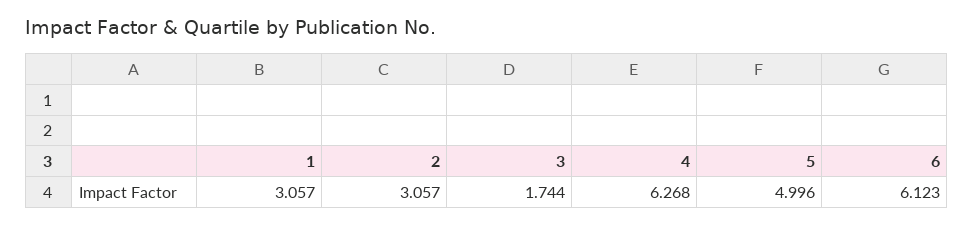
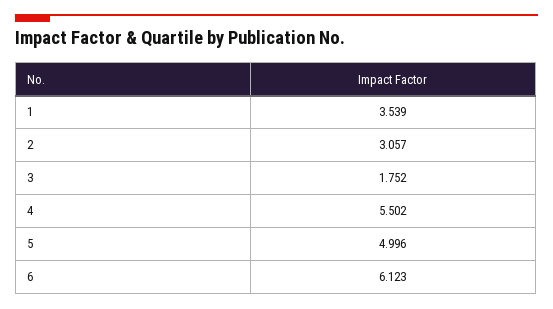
  {
-   "1": 3.057,
+   "1": 3.539,
    "2": 3.057,
-   "3": 1.744,
+   "3": 1.752,
-   "4": 6.268,
+   "4": 5.502,
    "5": 4.996,
    "6": 6.123
  }

